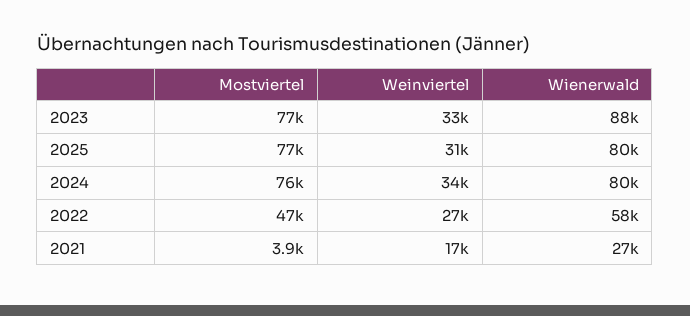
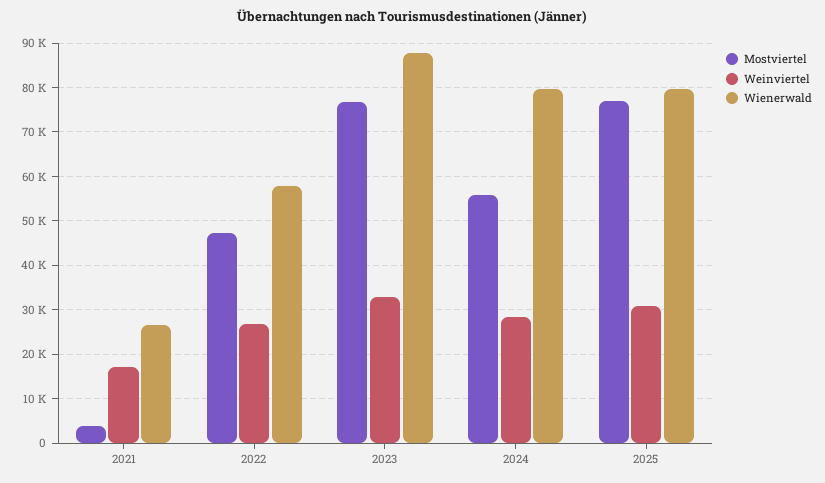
  {
    "Mostviertel": {
      "2023": 77000,
      "2025": 77000,
-     "2024": 76000,
+     "2024": 56000,
      "2022": 47000,
      "2021": 3900
    },
    "Weinviertel": {
      "2023": 33000,
      "2025": 31000,
-     "2024": 34000,
+     "2024": 28000,
      "2022": 27000,
      "2021": 17000
    },
    "Wienerwald": {
      "2023": 88000,
      "2025": 80000,
      "2024": 80000,
      "2022": 58000,
      "2021": 27000
    }
  }

